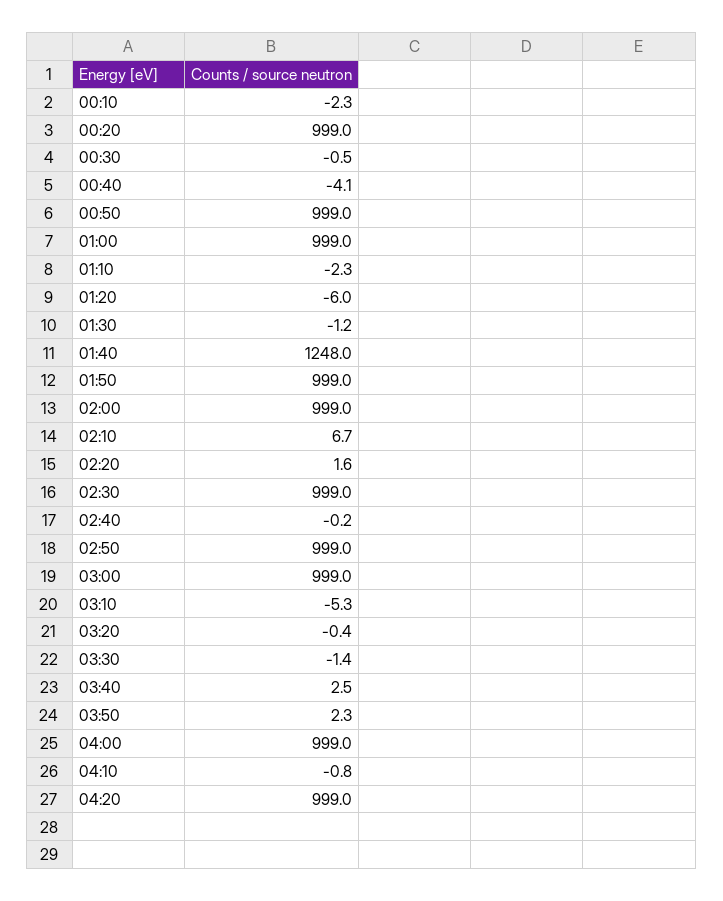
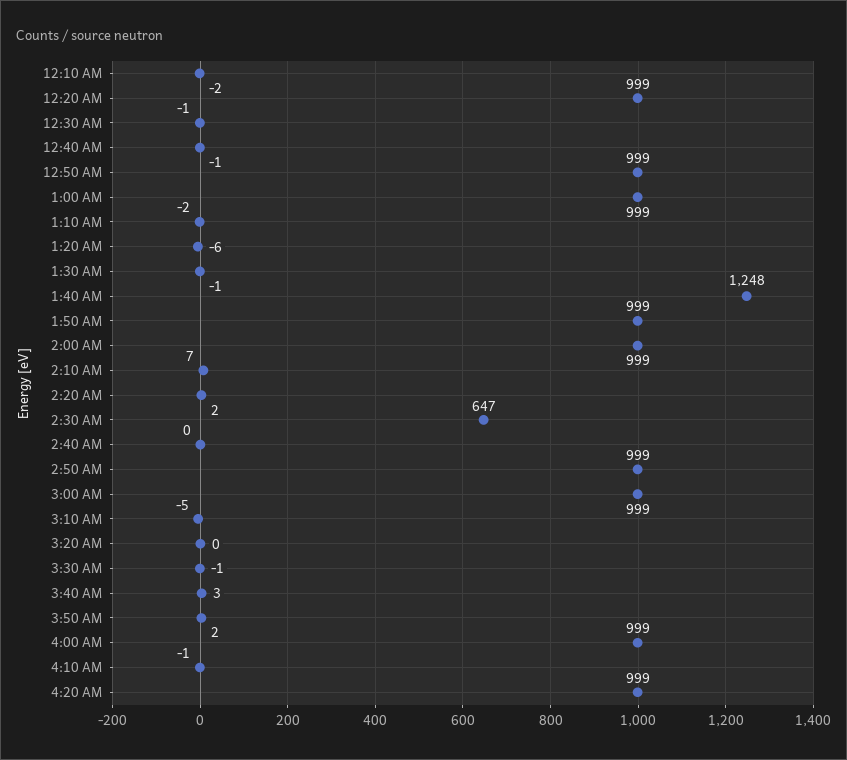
  {
    "00:10": -2.3,
    "00:20": 999,
    "00:30": -0.5,
-   "00:40": -4.1,
+   "00:40": -1,
    "00:50": 999,
    "01:00": 999,
    "01:10": -2.3,
    "01:20": -6,
    "01:30": -1.2,
    "01:40": 1248,
    "01:50": 999,
    "02:00": 999,
    "02:10": 6.7,
    "02:20": 1.6,
-   "02:30": 999,
+   "02:30": 647,
    "02:40": -0.2,
    "02:50": 999,
    "03:00": 999,
    "03:10": -5.3,
    "03:20": -0.4,
    "03:30": -1.4,
    "03:40": 2.5,
    "03:50": 2.3,
    "04:00": 999,
    "04:10": -0.8,
    "04:20": 999
  }

